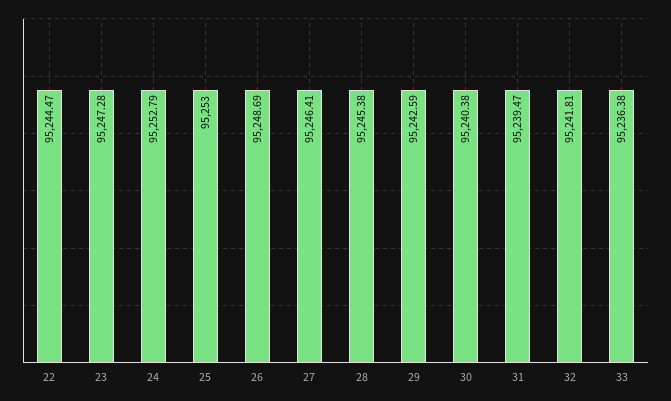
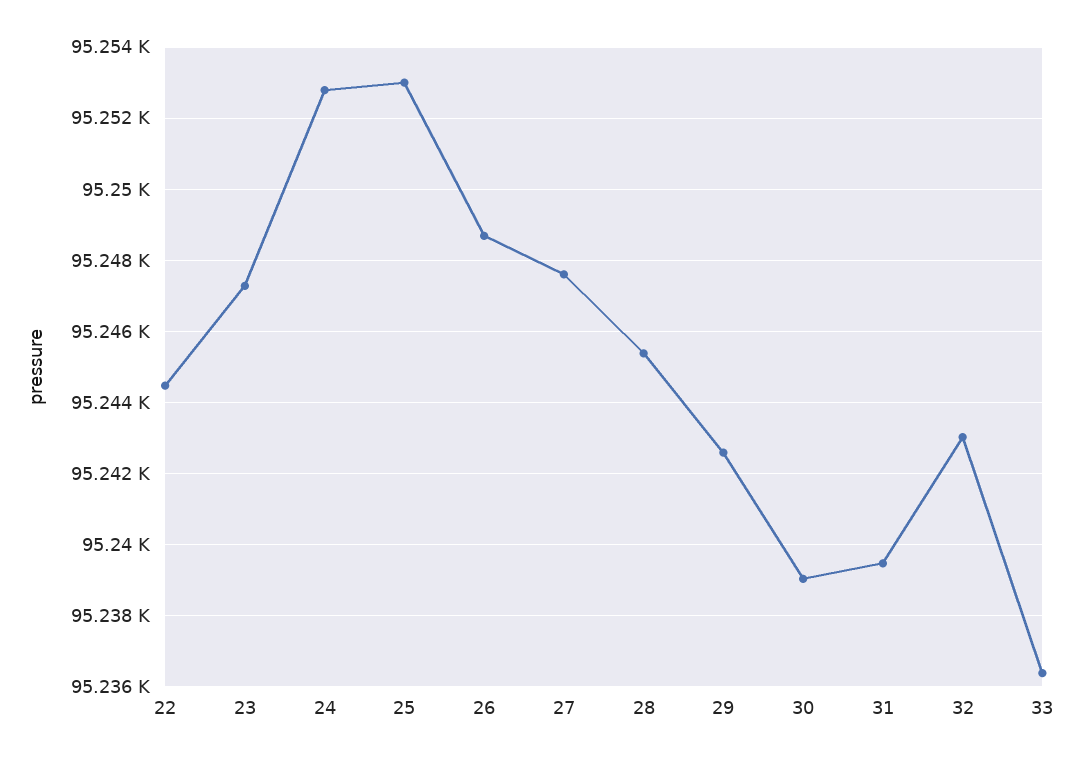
  {
    "22": 95244.47,
    "23": 95247.28,
    "24": 95252.79,
    "25": 95253,
    "26": 95248.69,
-   "27": 95246.41,
+   "27": 95247.6,
    "28": 95245.38,
    "29": 95242.59,
-   "30": 95240.38,
+   "30": 95239,
    "31": 95239.47,
-   "32": 95241.81,
+   "32": 95243,
    "33": 95236.38
  }

